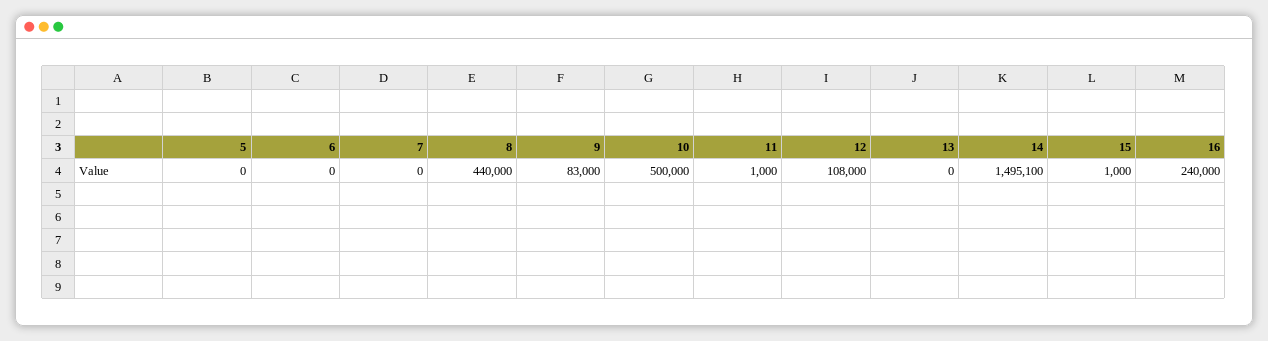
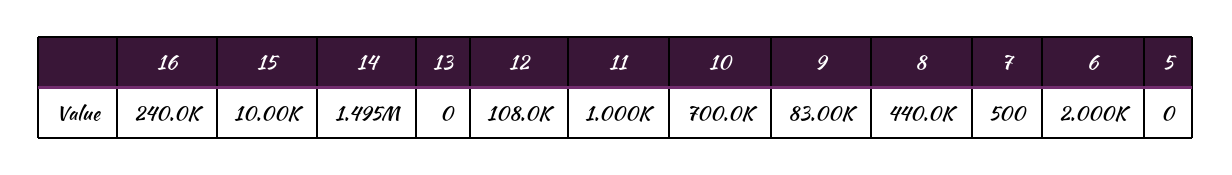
  {
    "5": 0,
-   "6": 0,
+   "6": 2000,
-   "7": 0,
+   "7": 500,
    "8": 440000,
    "9": 83000,
-   "10": 500000,
+   "10": 700000,
    "11": 1000,
    "12": 108000,
    "13": 0,
    "14": 1495100,
-   "15": 1000,
+   "15": 10000,
    "16": 240000
  }

